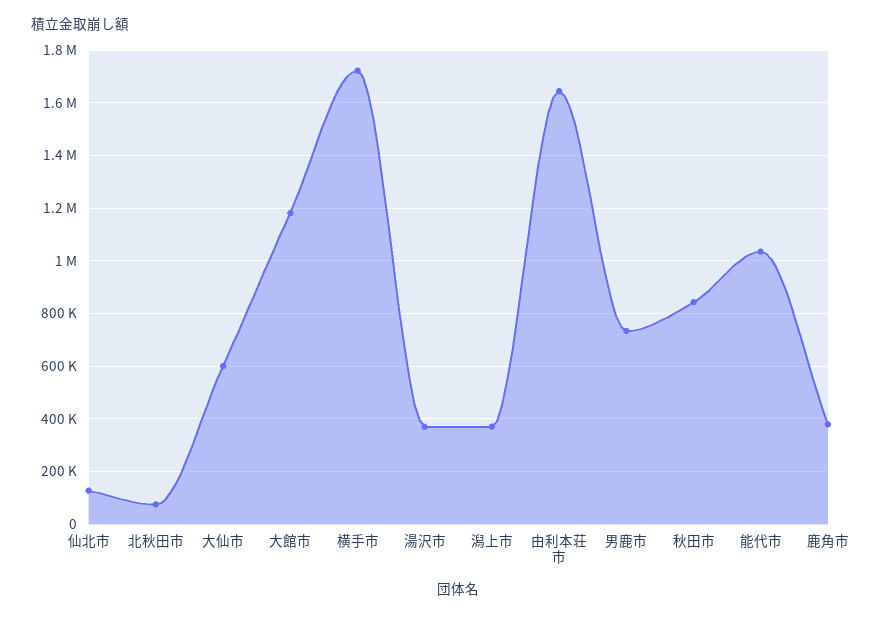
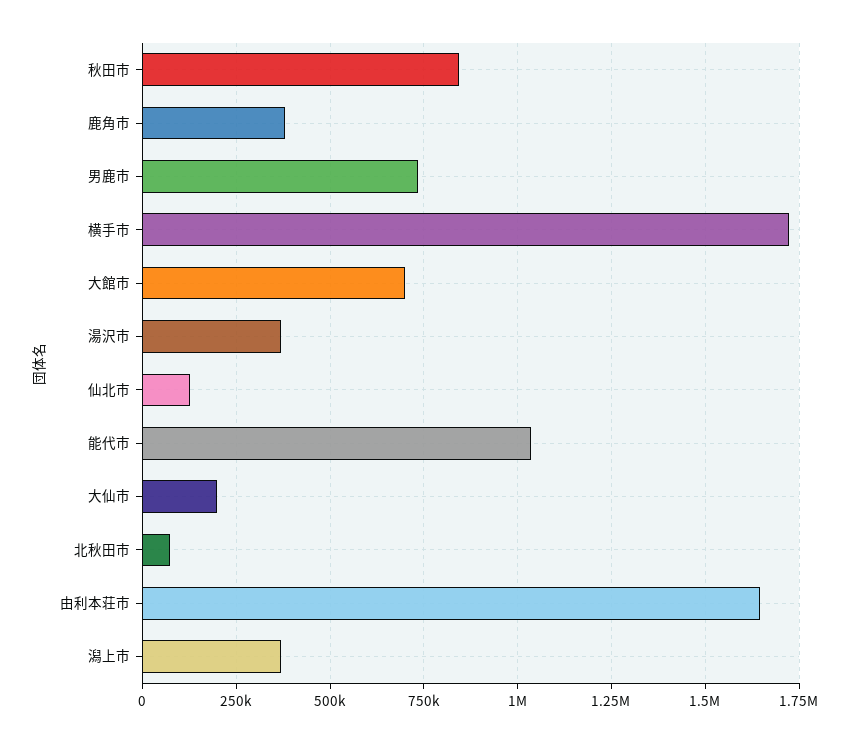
  {
    "仙北市": 125000,
    "北秋田市": 75000,
-   "大仙市": 600000,
+   "大仙市": 200000,
-   "大館市": 1175000,
+   "大館市": 700000,
    "横手市": 1725000,
    "湯沢市": 375000,
    "潟上市": 375000,
    "由利本荘市": 1650000,
    "男鹿市": 725000,
    "秋田市": 850000,
    "能代市": 1025000,
    "鹿角市": 375000
  }

